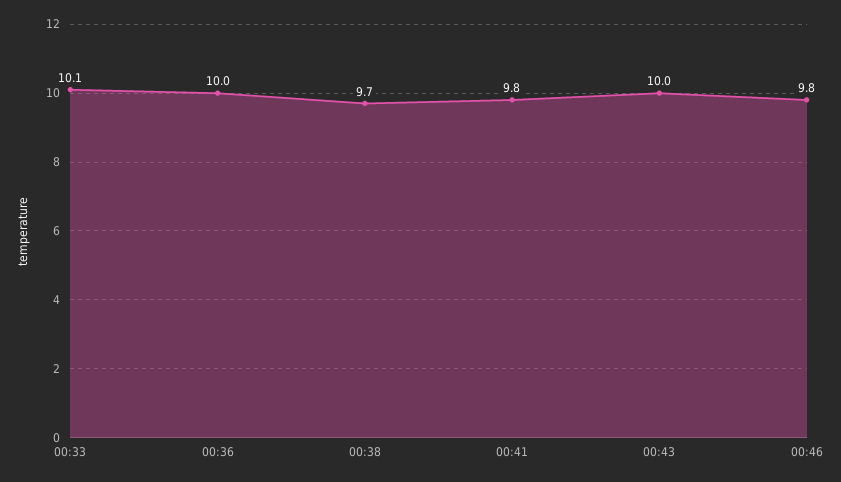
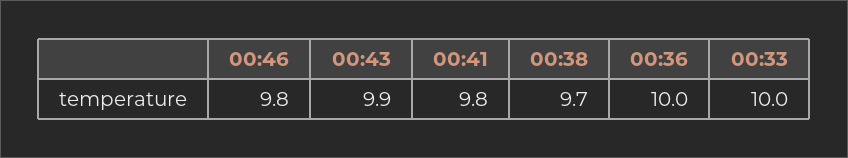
  {
-   "00:33": 10.1,
+   "00:33": 10,
    "00:36": 10,
    "00:38": 9.7,
    "00:41": 9.8,
-   "00:43": 10,
+   "00:43": 9.9,
    "00:46": 9.8
  }

